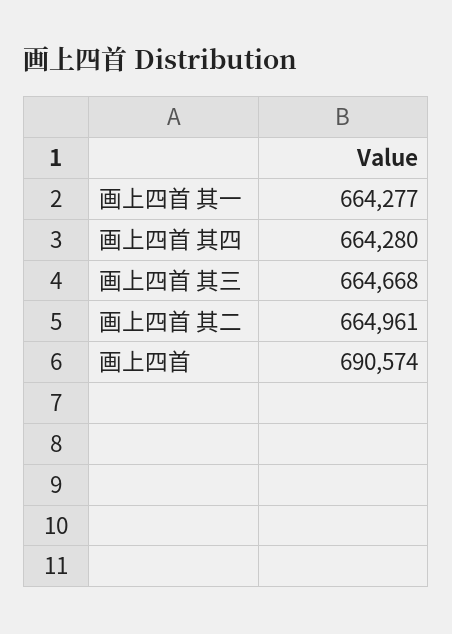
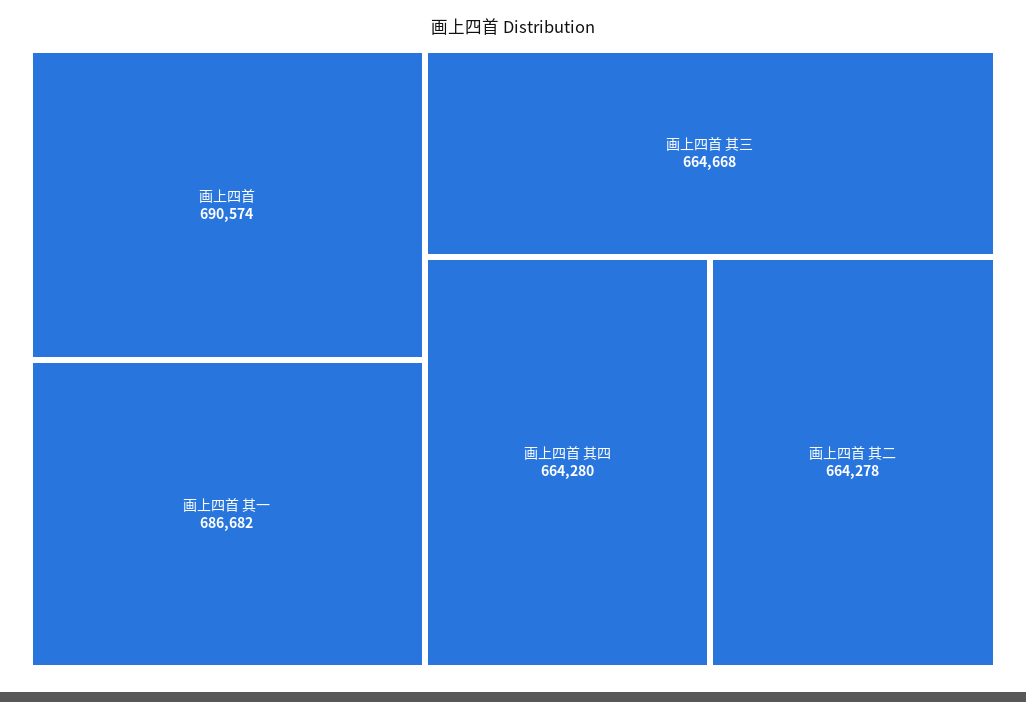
  {
-   "画上四首 其一": 664277,
+   "画上四首 其一": 686682,
    "画上四首 其四": 664280,
    "画上四首 其三": 664668,
-   "画上四首 其二": 664961,
+   "画上四首 其二": 664278,
    "画上四首": 690574
  }

